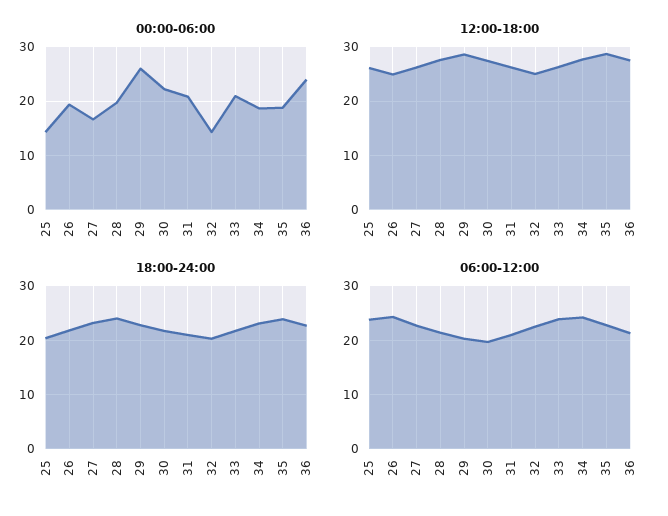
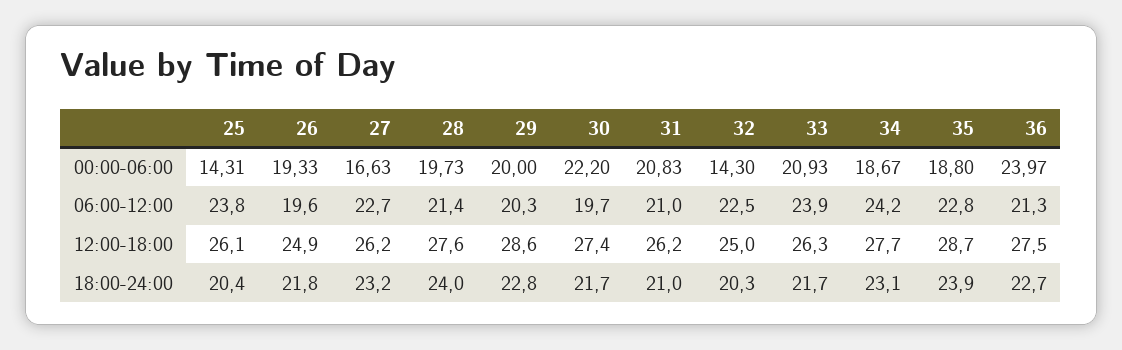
  {
    "00:00-06:00": {
      "25": 14.31,
      "26": 19.33,
      "27": 16.63,
      "28": 19.73,
-     "29": 26,
+     "29": 20,
      "30": 22.2,
      "31": 20.83,
      "32": 14.3,
      "33": 20.93,
      "34": 18.67,
      "35": 18.8,
      "36": 23.97
    },
    "12:00-18:00": {
      "25": 26.1,
      "26": 24.9,
      "27": 26.2,
      "28": 27.6,
      "29": 28.6,
      "30": 27.4,
      "31": 26.2,
      "32": 25,
      "33": 26.3,
      "34": 27.7,
      "35": 28.7,
      "36": 27.5
    },
    "18:00-24:00": {
      "25": 20.4,
      "26": 21.8,
      "27": 23.2,
      "28": 24,
      "29": 22.8,
      "30": 21.7,
      "31": 21,
      "32": 20.3,
      "33": 21.7,
      "34": 23.1,
      "35": 23.9,
      "36": 22.7
    },
    "06:00-12:00": {
      "25": 23.8,
-     "26": 24,
+     "26": 19.6,
      "27": 22.7,
      "28": 21.4,
      "29": 20.3,
      "30": 19.7,
      "31": 21,
      "32": 22.5,
      "33": 23.9,
      "34": 24.2,
      "35": 22.8,
      "36": 21.3
    }
  }

